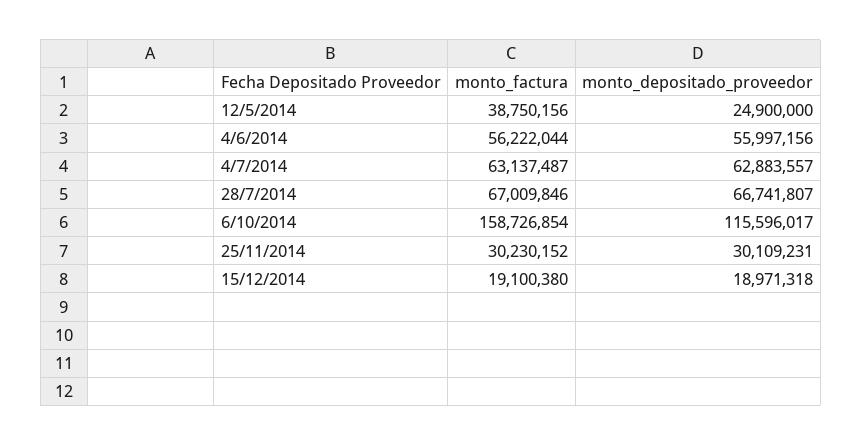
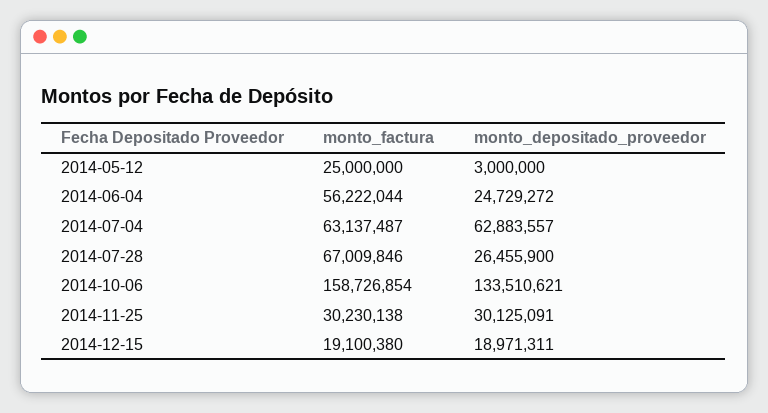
  {
    "monto_factura": {
-     "12/5/2014": 38750156,
+     "12/5/2014": 25000000,
      "4/6/2014": 56222044,
      "4/7/2014": 63137487,
      "28/7/2014": 67009846,
      "6/10/2014": 158726854,
-     "25/11/2014": 30230152,
+     "25/11/2014": 30230138,
      "15/12/2014": 19100380
    },
    "monto_depositado_proveedor": {
-     "12/5/2014": 24900000,
+     "12/5/2014": 3000000,
-     "4/6/2014": 55997156,
+     "4/6/2014": 24729272,
      "4/7/2014": 62883557,
-     "28/7/2014": 66741807,
+     "28/7/2014": 26455900,
-     "6/10/2014": 115596017,
+     "6/10/2014": 133510621,
-     "25/11/2014": 30109231,
+     "25/11/2014": 30125091,
-     "15/12/2014": 18971318
+     "15/12/2014": 18971311
    }
  }

